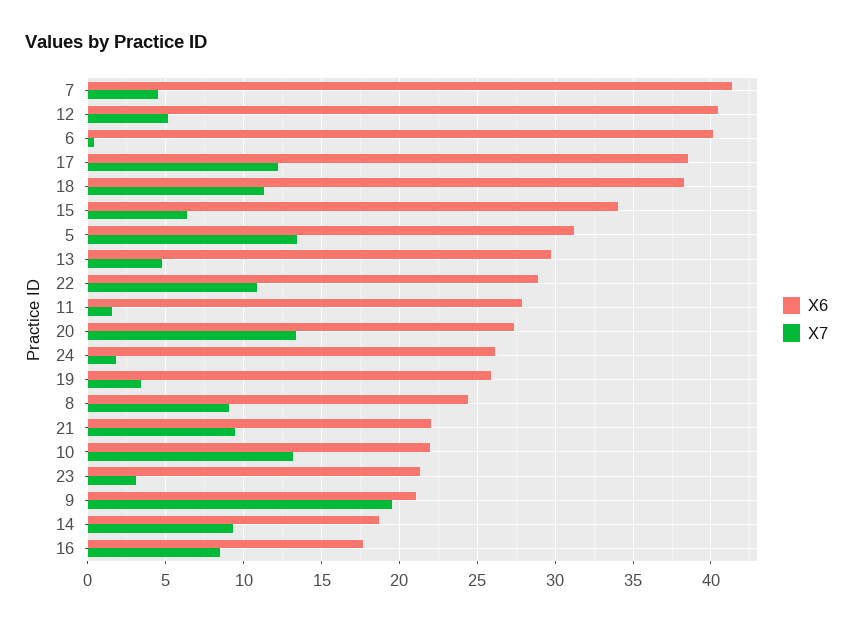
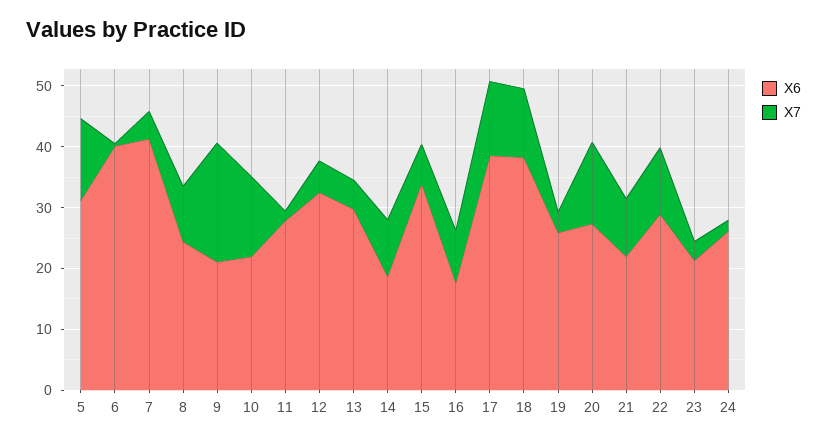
  {
    "X6": {
      "7": 41.5,
-     "12": 40.5,
+     "12": 32,
      "6": 40,
      "17": 38.5,
      "18": 38.5,
      "15": 34,
      "5": 31,
      "13": 29.5,
      "22": 29,
      "11": 28,
      "20": 27.5,
      "24": 26,
      "19": 26,
      "8": 24.5,
      "21": 22,
      "10": 22,
      "23": 21.5,
      "9": 21,
      "14": 18.5,
      "16": 17.5
    },
    "X7": {
      "7": 4.5,
      "12": 5,
      "6": 0.5,
      "17": 12,
      "18": 11.5,
      "15": 6.5,
      "5": 13.5,
      "13": 5,
      "22": 11,
      "11": 1.5,
      "20": 13.5,
      "24": 2,
      "19": 3.5,
      "8": 9,
      "21": 9.5,
      "10": 13,
      "23": 3,
      "9": 19.5,
      "14": 9.5,
      "16": 8.5
    }
  }

